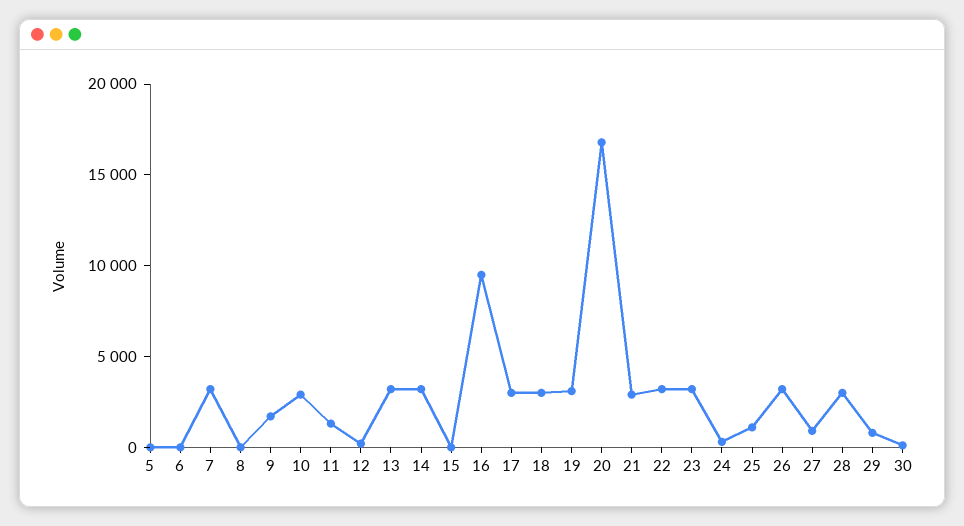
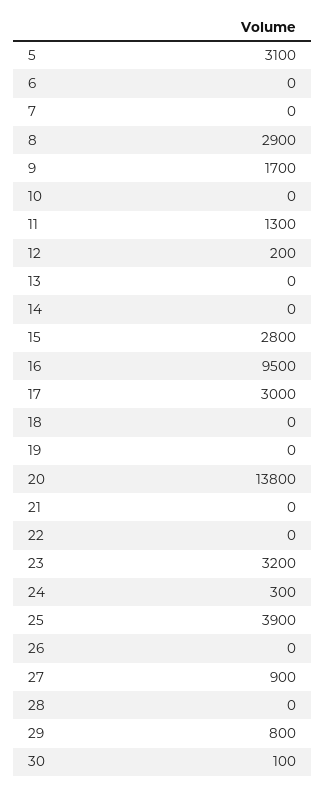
  {
-   "5": 0,
+   "5": 3100,
    "6": 0,
-   "7": 3000,
+   "7": 0,
-   "8": 0,
+   "8": 2900,
    "9": 1700,
-   "10": 3000,
+   "10": 0,
    "11": 1300,
    "12": 200,
-   "13": 3000,
+   "13": 0,
-   "14": 3000,
+   "14": 0,
-   "15": 0,
+   "15": 2800,
    "16": 9500,
    "17": 3000,
-   "18": 3000,
+   "18": 0,
-   "19": 3000,
+   "19": 0,
-   "20": 17000,
+   "20": 13800,
-   "21": 3000,
+   "21": 0,
-   "22": 3000,
+   "22": 0,
    "23": 3200,
    "24": 300,
-   "25": 1000,
+   "25": 3900,
-   "26": 3000,
+   "26": 0,
    "27": 900,
-   "28": 3000,
+   "28": 0,
    "29": 800,
    "30": 100
  }

